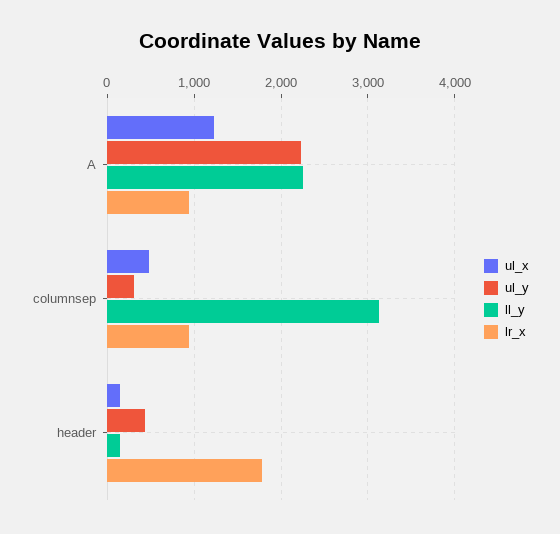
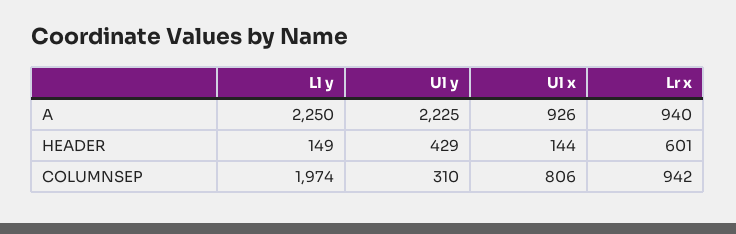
  {
    "ul_x": {
-     "A": 1200,
+     "A": 926,
-     "columnsep": 500,
+     "columnsep": 806,
      "header": 144
    },
    "ul_y": {
      "A": 2225,
      "columnsep": 310,
      "header": 429
    },
    "ll_y": {
      "A": 2250,
-     "columnsep": 3100,
+     "columnsep": 1974,
      "header": 149
    },
    "lr_x": {
      "A": 940,
      "columnsep": 942,
-     "header": 1800
+     "header": 601
    }
  }

